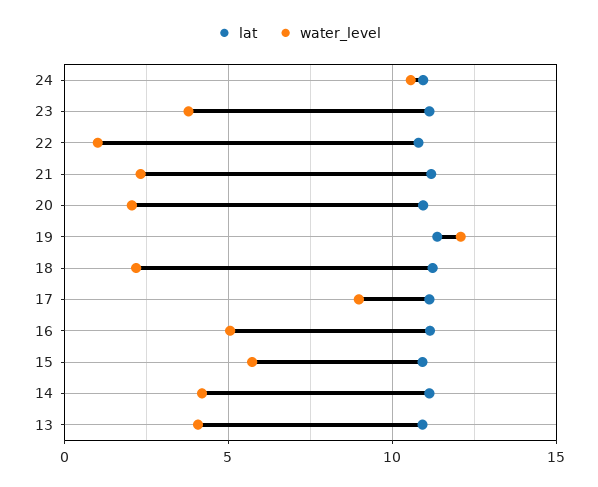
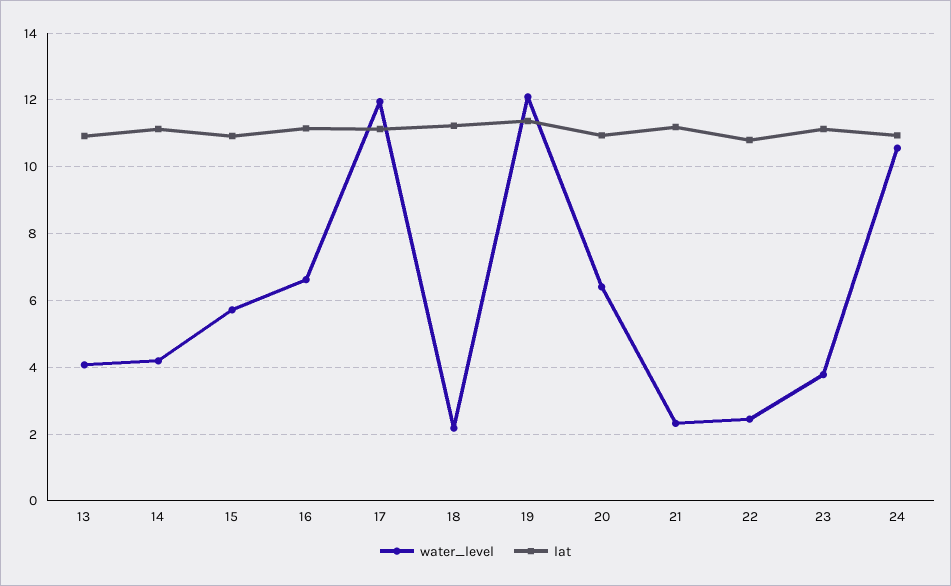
  {
    "lat": {
      "24": 11,
      "23": 11.2,
      "22": 10.8,
      "21": 11.2,
      "20": 11,
      "19": 11.4,
      "18": 11.2,
      "17": 11.2,
      "16": 11.2,
      "15": 11,
      "14": 11.2,
      "13": 11
    },
    "water_level": {
      "24": 10.6,
      "23": 3.8,
-     "22": 1,
+     "22": 2.4,
      "21": 2.4,
-     "20": 2,
+     "20": 6.4,
      "19": 12,
      "18": 2.2,
-     "17": 9,
+     "17": 12,
-     "16": 5,
+     "16": 6.6,
      "15": 5.8,
      "14": 4.2,
      "13": 4
    }
  }

